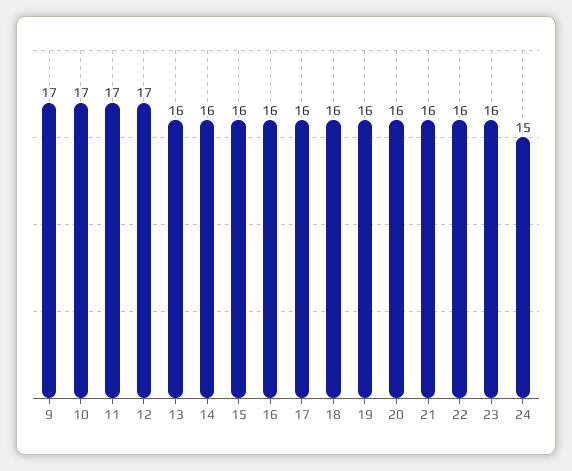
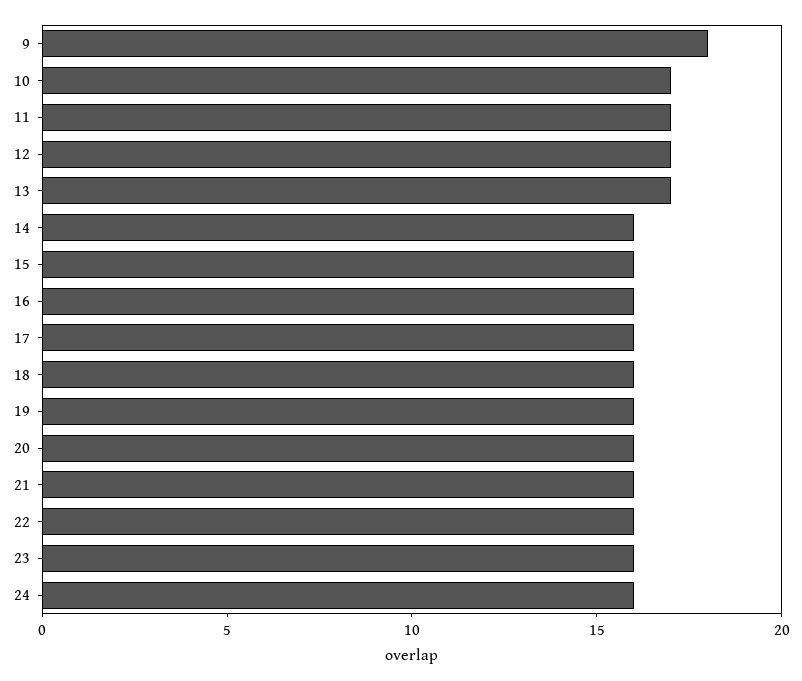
  {
-   "9": 17,
+   "9": 18,
    "10": 17,
    "11": 17,
    "12": 17,
-   "13": 16,
+   "13": 17,
    "14": 16,
    "15": 16,
    "16": 16,
    "17": 16,
    "18": 16,
    "19": 16,
    "20": 16,
    "21": 16,
    "22": 16,
    "23": 16,
-   "24": 15
+   "24": 16
  }

